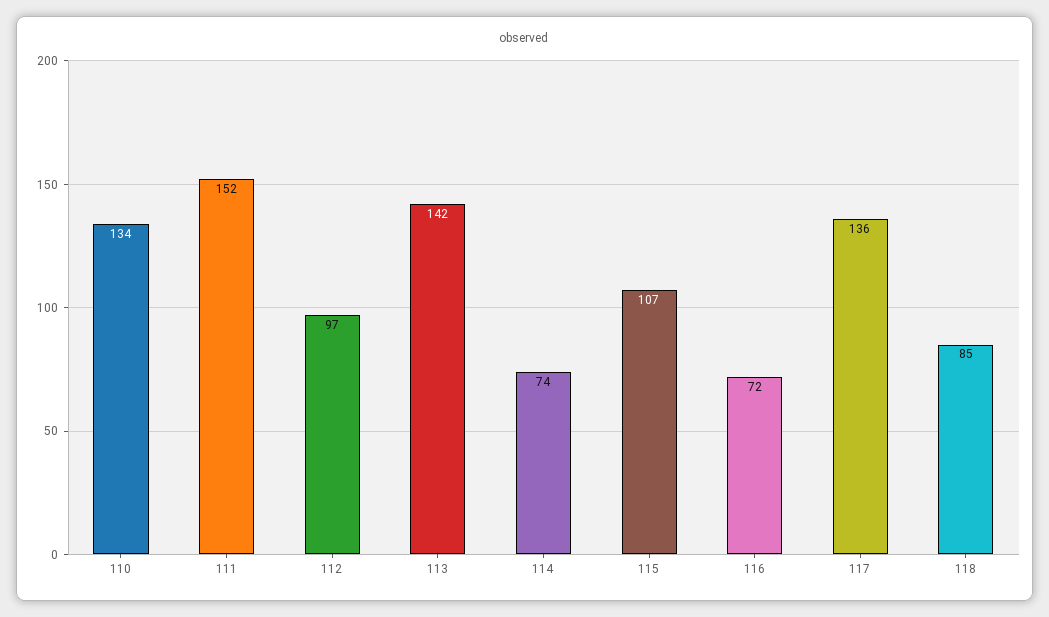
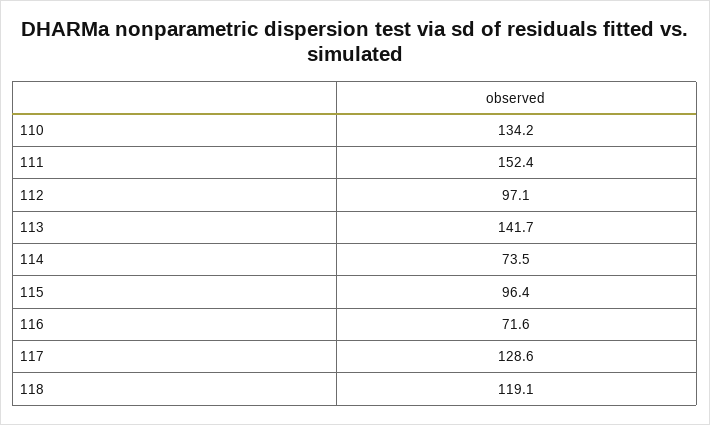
  {
    "110": 134.2,
    "111": 152.4,
    "112": 97.1,
    "113": 141.7,
    "114": 73.5,
-   "115": 107,
+   "115": 96.4,
    "116": 71.6,
-   "117": 136,
+   "117": 128.6,
-   "118": 85
+   "118": 119.1
  }

